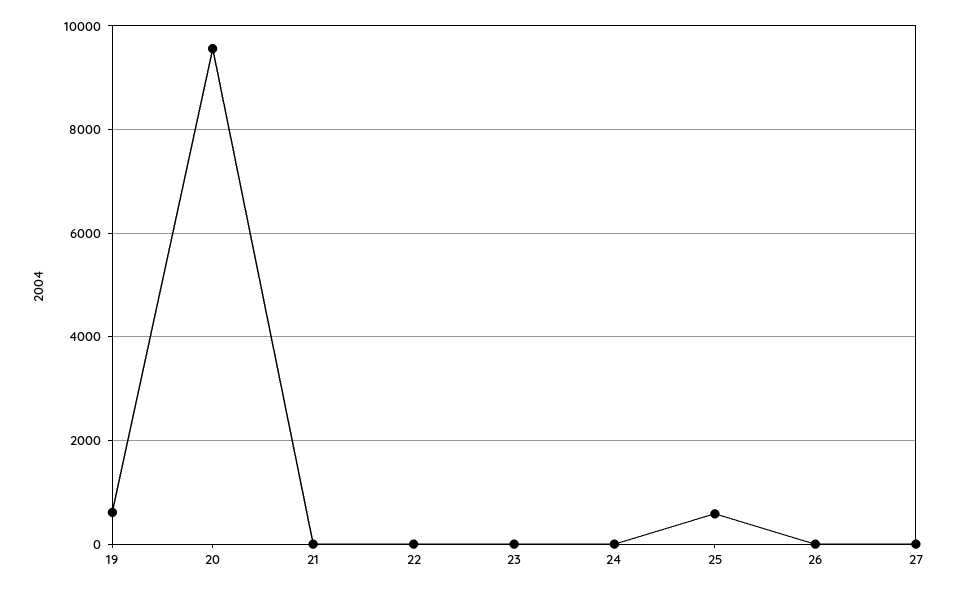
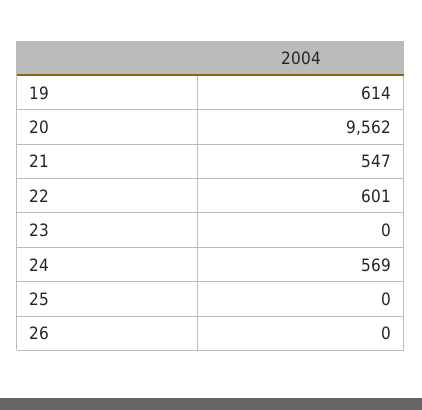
  {
    "19": 614,
    "20": 9562,
-   "21": 0,
+   "21": 547,
-   "22": 0,
+   "22": 601,
    "23": 0,
-   "24": 0,
+   "24": 569,
-   "25": 600,
+   "25": 0,
-   "26": 0,
+   "26": 0
-   "27": 0
  }

